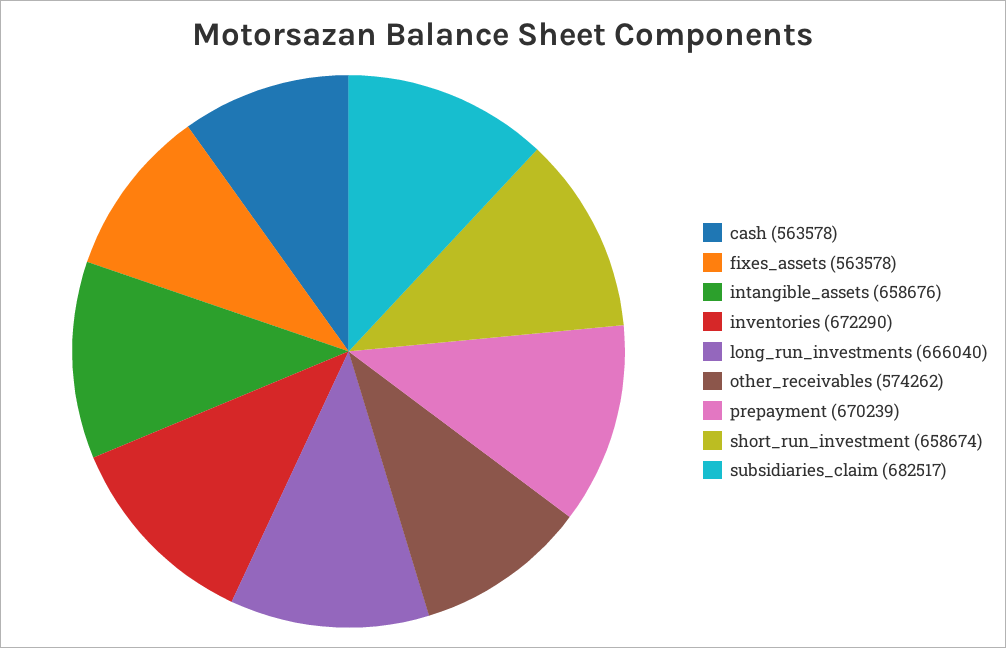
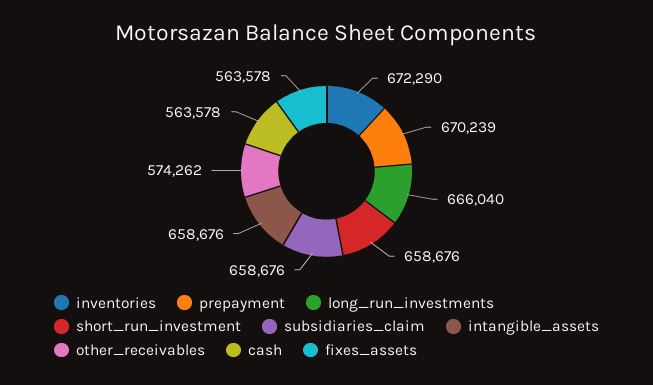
  {
    "cash": 563578,
    "fixes_assets": 563578,
    "intangible_assets": 658676,
    "inventories": 672290,
    "long_run_investments": 666040,
    "other_receivables": 574262,
    "prepayment": 670239,
-   "short_run_investment": 658674,
+   "short_run_investment": 658676,
-   "subsidiaries_claim": 682517
+   "subsidiaries_claim": 658676
  }

